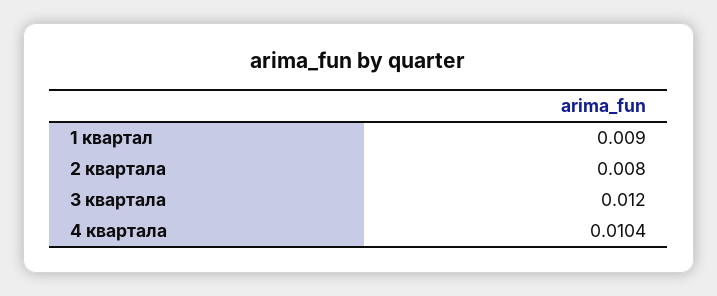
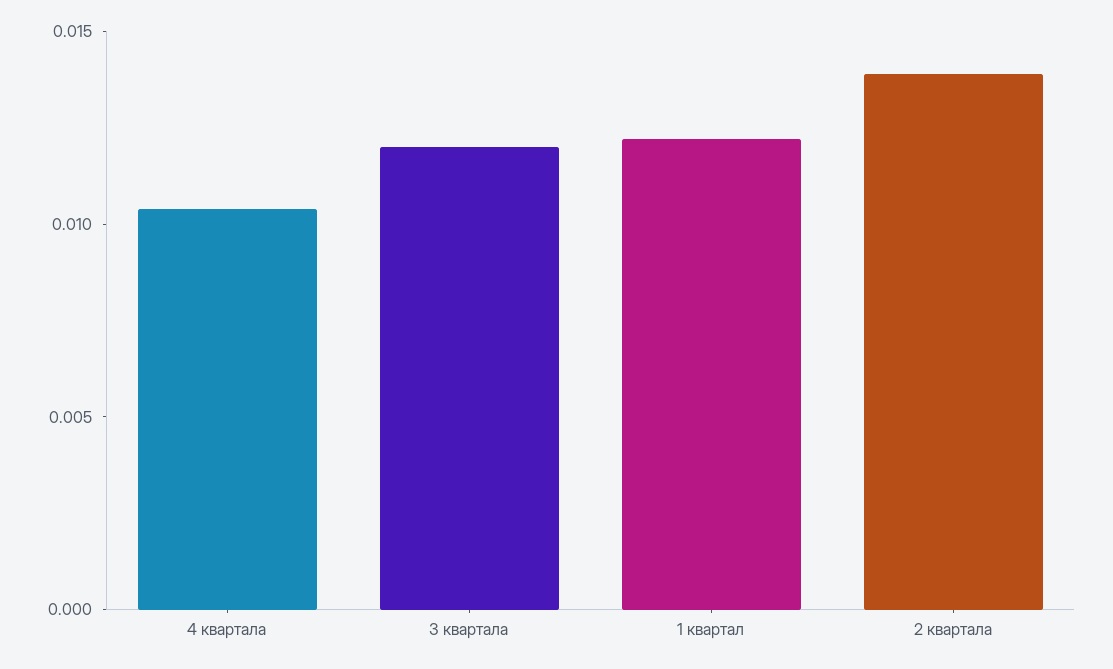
  {
-   "1 квартал": 0.009,
+   "1 квартал": 0.012,
-   "2 квартала": 0.008,
+   "2 квартала": 0.014,
    "3 квартала": 0.012,
    "4 квартала": 0.0104
  }

